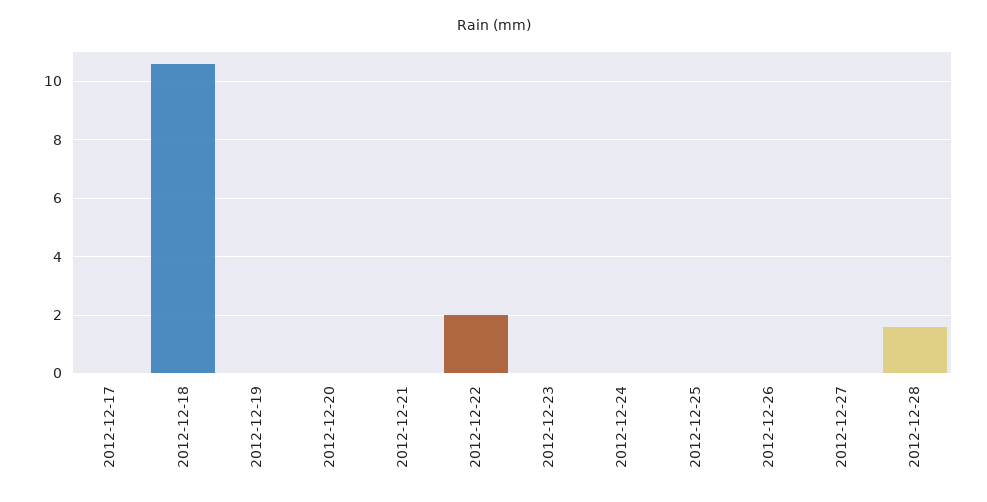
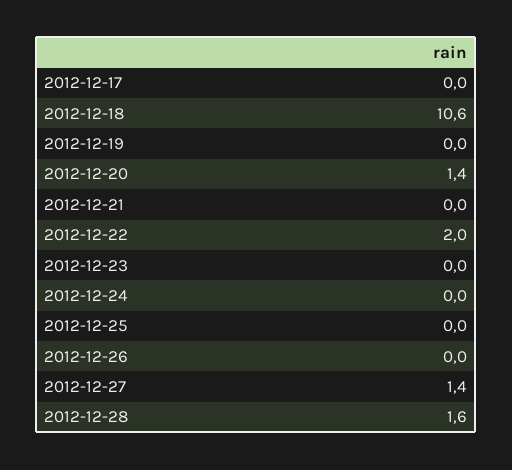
  {
    "2012-12-17": 0,
    "2012-12-18": 10.6,
    "2012-12-19": 0,
-   "2012-12-20": 0,
+   "2012-12-20": 1.4,
    "2012-12-21": 0,
    "2012-12-22": 2,
    "2012-12-23": 0,
    "2012-12-24": 0,
    "2012-12-25": 0,
    "2012-12-26": 0,
-   "2012-12-27": 0,
+   "2012-12-27": 1.4,
    "2012-12-28": 1.6
  }

